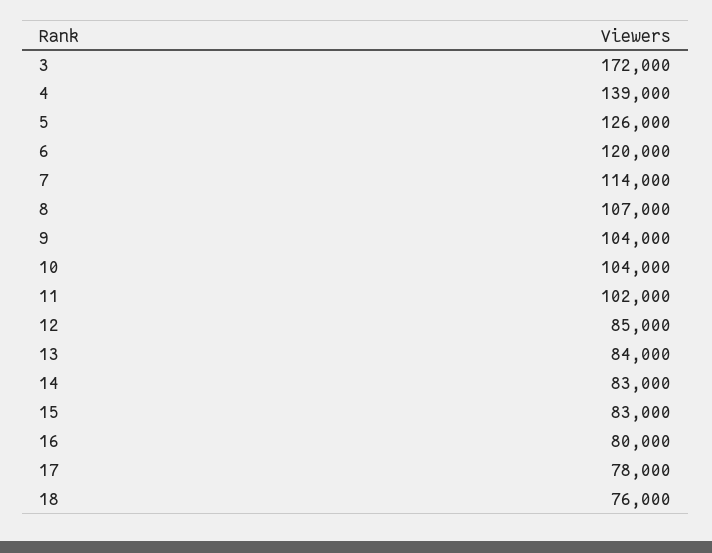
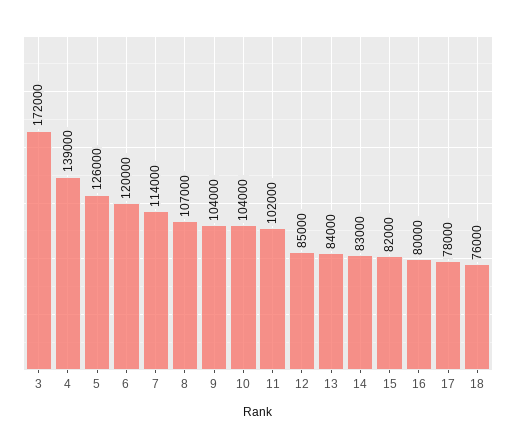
  {
    "3": 172000,
    "4": 139000,
    "5": 126000,
    "6": 120000,
    "7": 114000,
    "8": 107000,
    "9": 104000,
    "10": 104000,
    "11": 102000,
    "12": 85000,
    "13": 84000,
    "14": 83000,
-   "15": 83000,
+   "15": 82000,
    "16": 80000,
    "17": 78000,
    "18": 76000
  }

